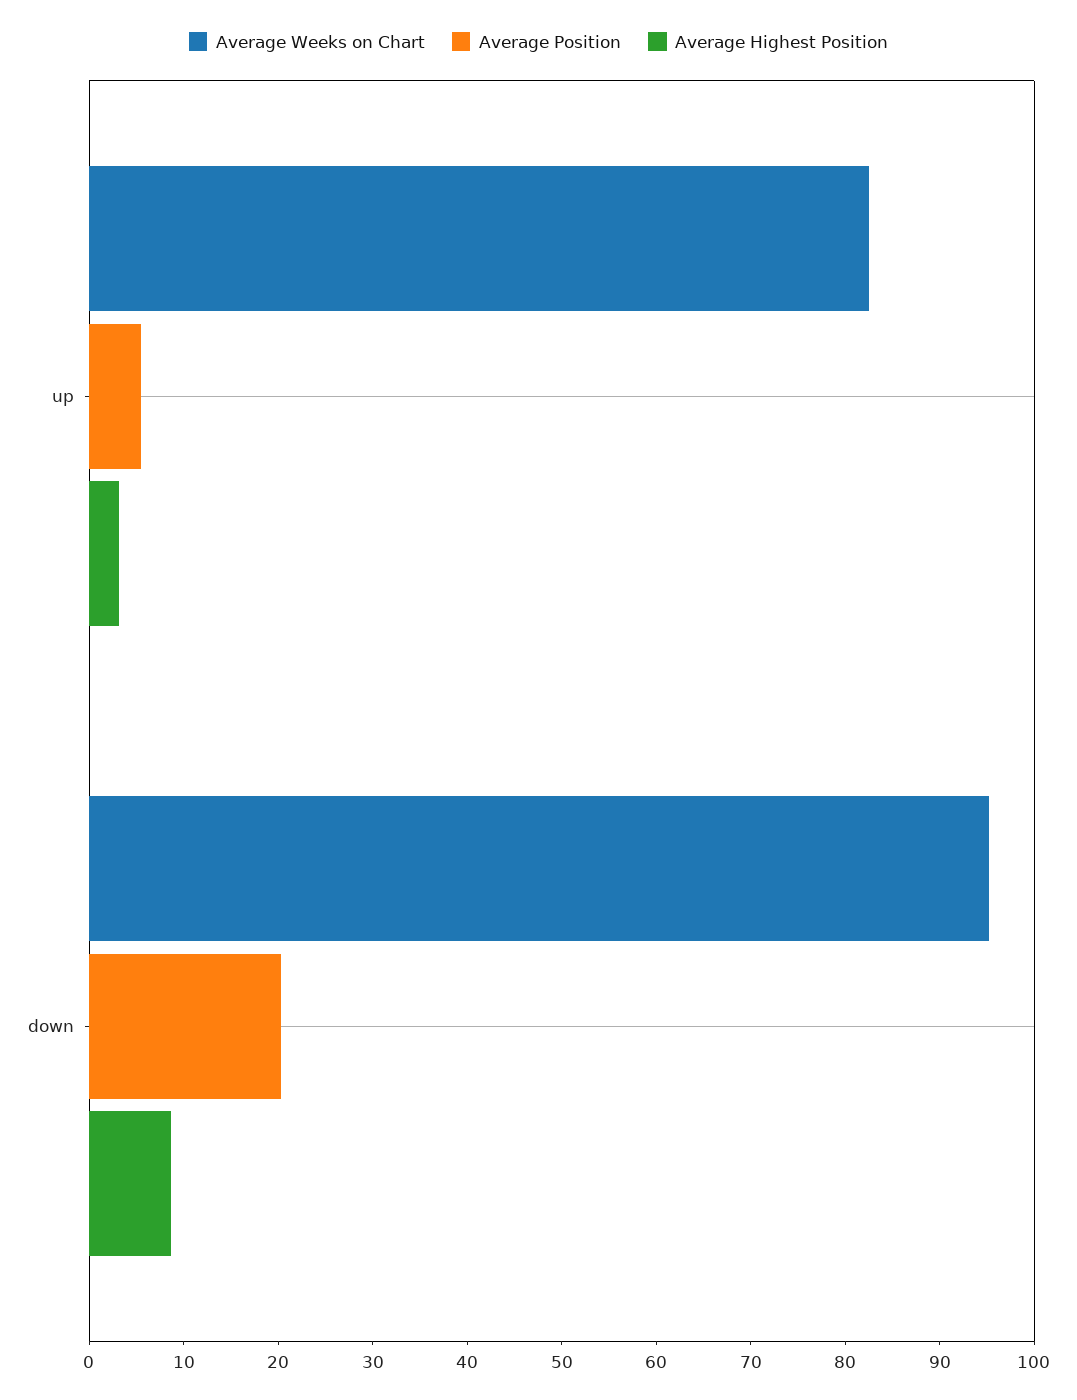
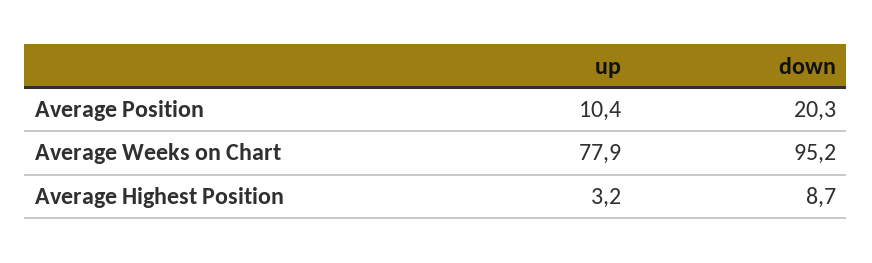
  {
    "Average Weeks on Chart": {
-     "up": 82,
+     "up": 77.9,
      "down": 95.2
    },
    "Average Position": {
-     "up": 6,
+     "up": 10.4,
      "down": 20.3
    },
    "Average Highest Position": {
      "up": 3.2,
      "down": 8.7
    }
  }

